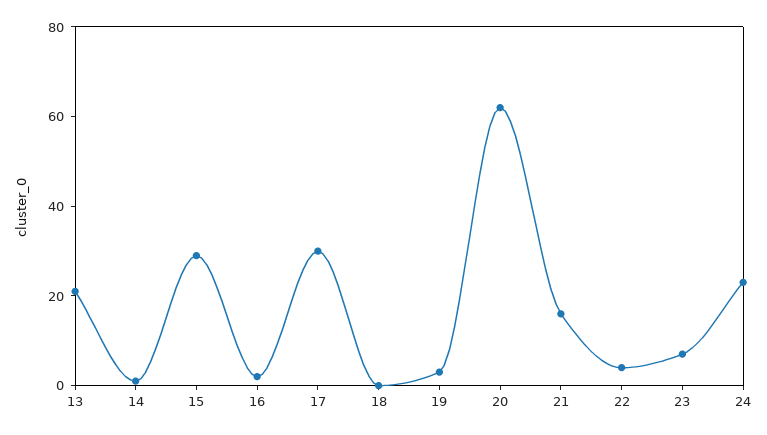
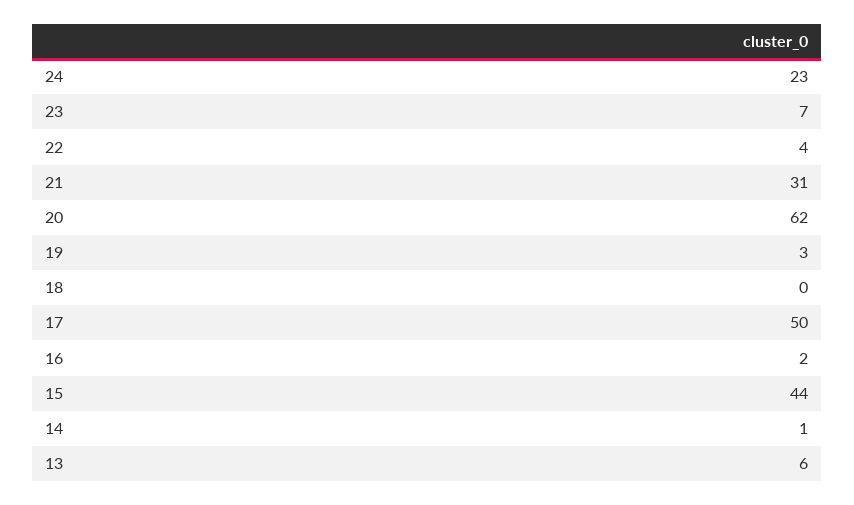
  {
-   "13": 20,
+   "13": 6,
    "14": 1,
-   "15": 30,
+   "15": 44,
    "16": 2,
-   "17": 30,
+   "17": 50,
    "18": 0,
    "19": 3,
    "20": 62,
-   "21": 15,
+   "21": 31,
    "22": 4,
    "23": 7,
    "24": 23
  }

